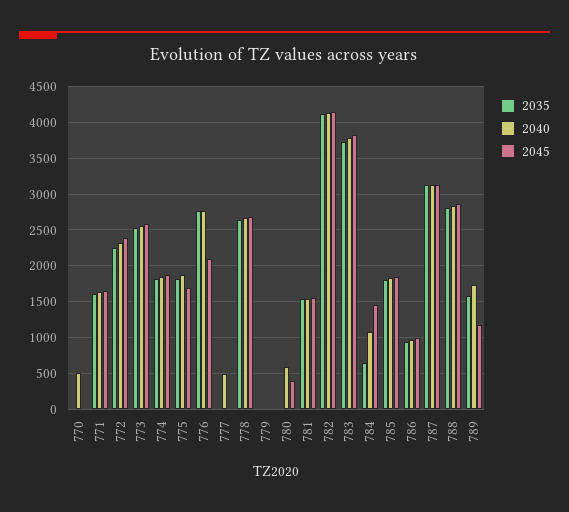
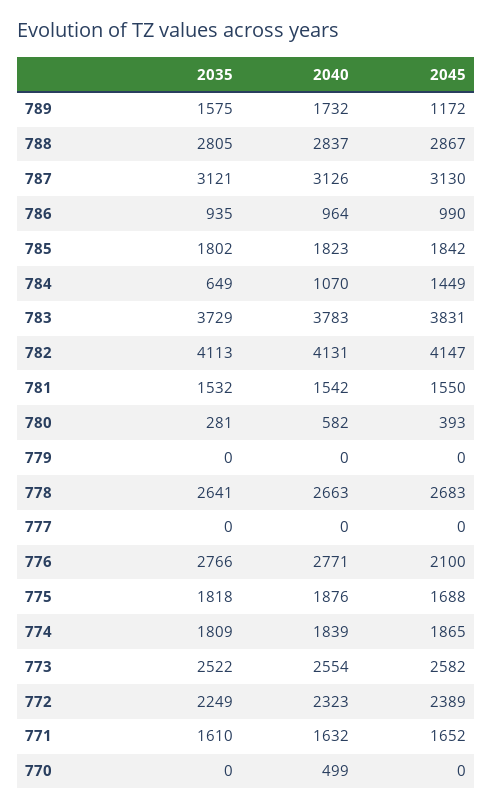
  {
    "2035": {
      "770": 0,
      "771": 1610,
      "772": 2249,
      "773": 2522,
      "774": 1809,
      "775": 1818,
      "776": 2766,
      "777": 0,
      "778": 2641,
      "779": 0,
-     "780": 0,
+     "780": 281,
      "781": 1532,
      "782": 4113,
      "783": 3729,
      "784": 649,
      "785": 1802,
      "786": 935,
      "787": 3121,
      "788": 2805,
      "789": 1575
    },
    "2040": {
      "770": 499,
      "771": 1632,
      "772": 2323,
      "773": 2554,
      "774": 1839,
      "775": 1876,
      "776": 2771,
-     "777": 500,
+     "777": 0,
      "778": 2663,
      "779": 0,
      "780": 582,
      "781": 1542,
      "782": 4131,
      "783": 3783,
      "784": 1070,
      "785": 1823,
      "786": 964,
      "787": 3126,
      "788": 2837,
      "789": 1732
    },
    "2045": {
      "770": 0,
      "771": 1652,
      "772": 2389,
      "773": 2582,
      "774": 1865,
      "775": 1688,
      "776": 2100,
      "777": 0,
      "778": 2683,
      "779": 0,
      "780": 393,
      "781": 1550,
      "782": 4147,
      "783": 3831,
      "784": 1449,
      "785": 1842,
      "786": 990,
      "787": 3130,
      "788": 2867,
      "789": 1172
    }
  }

